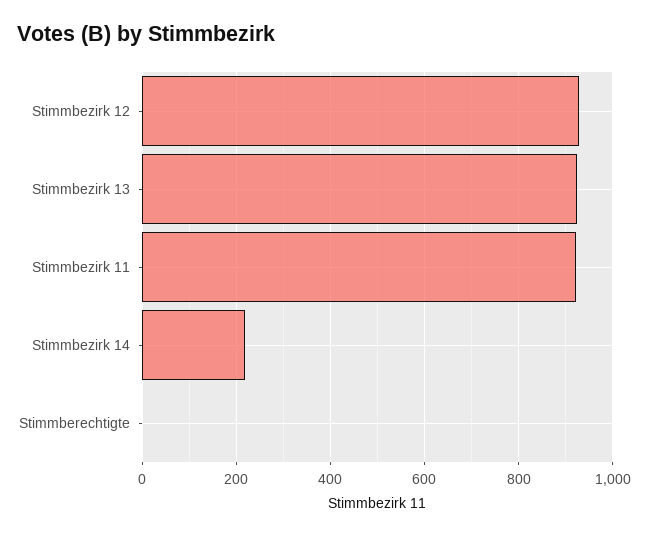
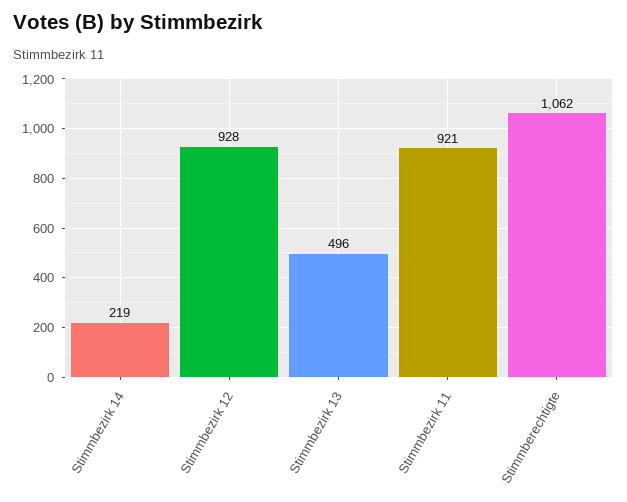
  {
    "Stimmbezirk 12": 928,
-   "Stimmbezirk 13": 920,
+   "Stimmbezirk 13": 496,
    "Stimmbezirk 11": 921,
    "Stimmbezirk 14": 219,
-   "Stimmberechtigte": 0
+   "Stimmberechtigte": 1062
  }

